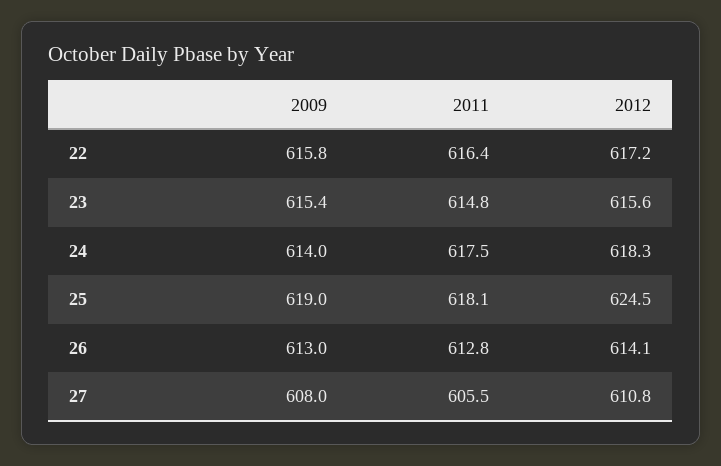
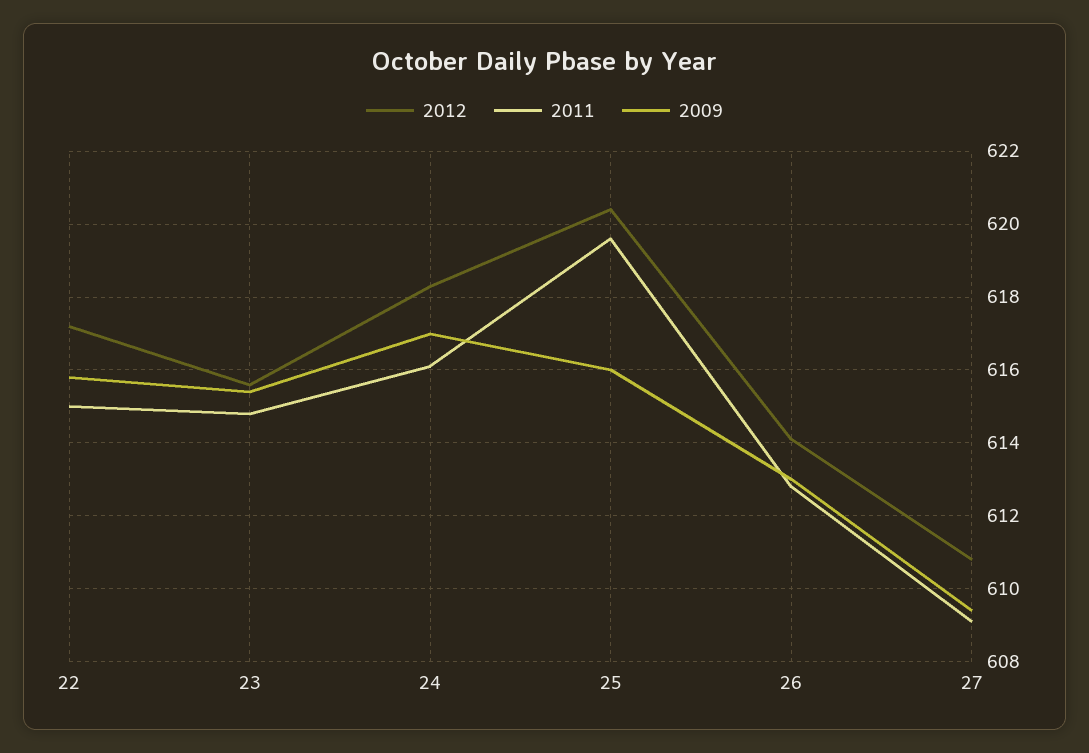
  {
    "2009": {
      "22": 615.8,
      "23": 615.4,
-     "24": 614,
+     "24": 617,
-     "25": 619,
+     "25": 616,
      "26": 613,
-     "27": 608
+     "27": 609.5
    },
    "2011": {
-     "22": 616.4,
+     "22": 615,
      "23": 614.8,
-     "24": 617.5,
+     "24": 616,
-     "25": 618.1,
+     "25": 619.5,
      "26": 612.8,
-     "27": 605.5
+     "27": 609
    },
    "2012": {
      "22": 617.2,
      "23": 615.6,
      "24": 618.3,
-     "25": 624.5,
+     "25": 620.5,
      "26": 614.1,
      "27": 610.8
    }
  }

